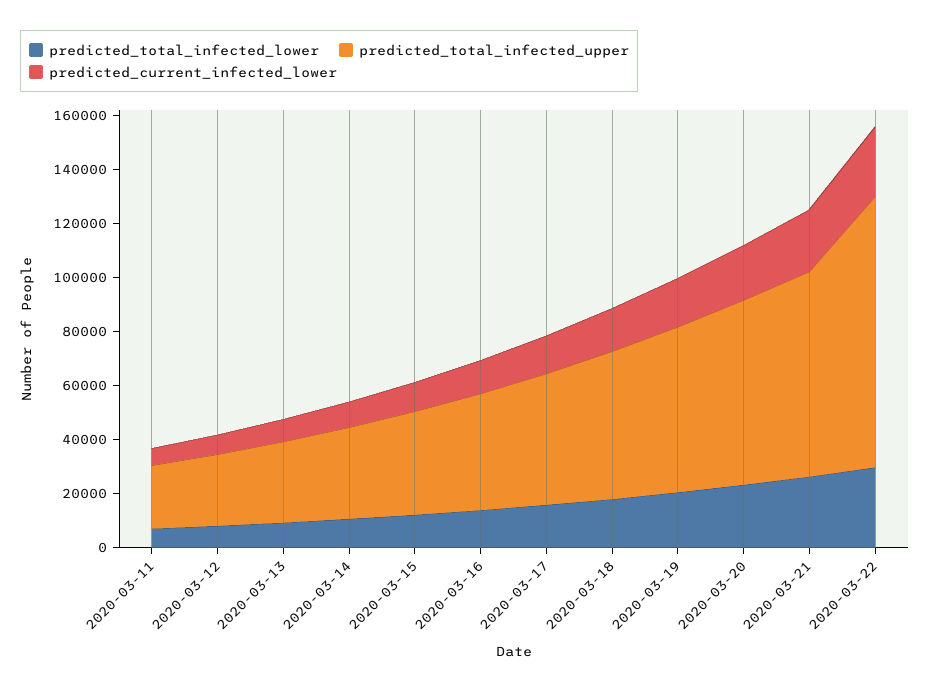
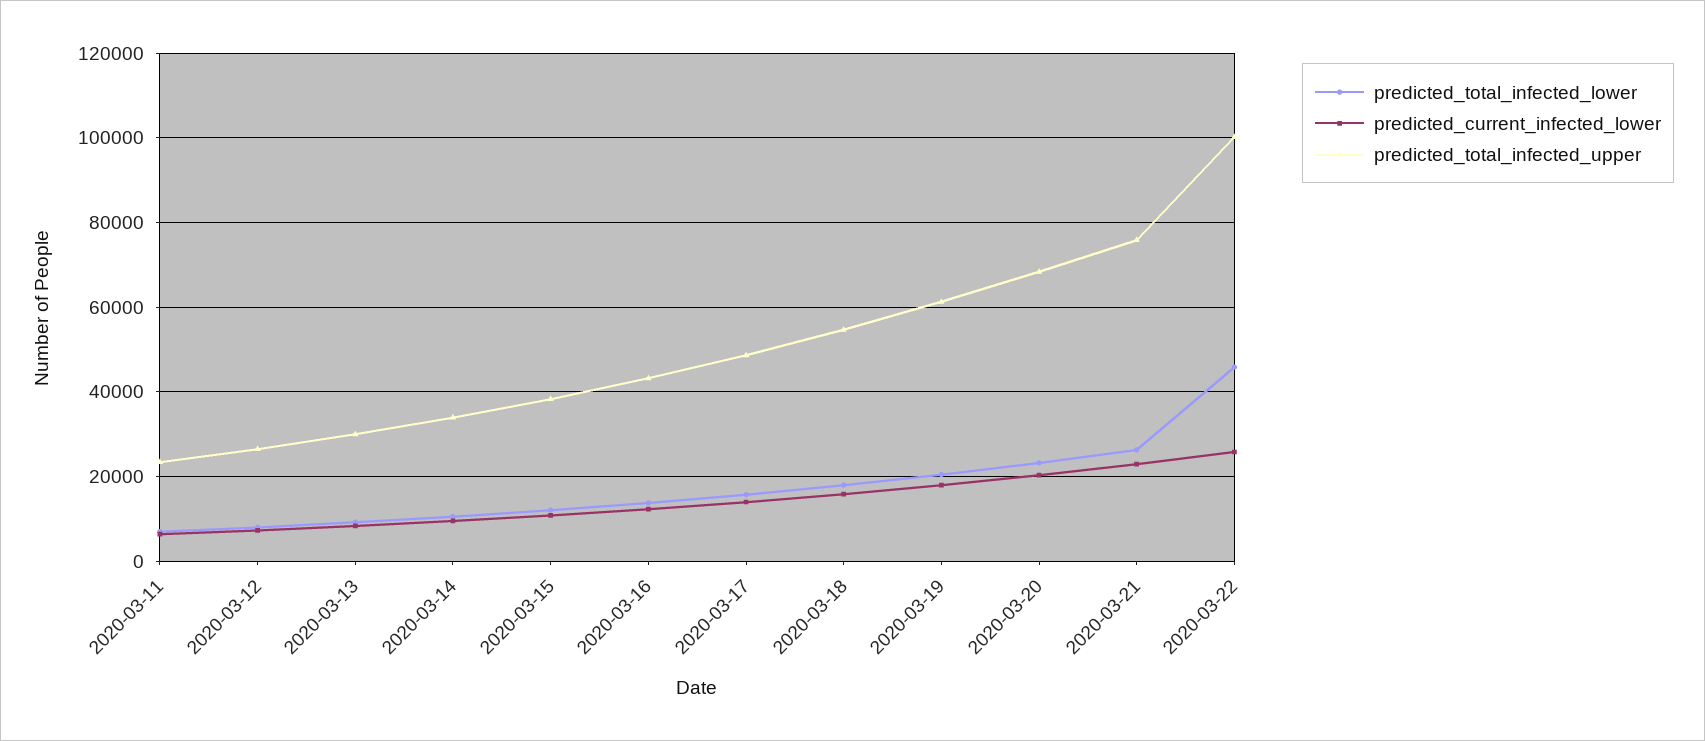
  {
    "predicted_total_infected_lower": {
      "2020-03-11": 6000,
      "2020-03-12": 8000,
      "2020-03-13": 10000,
      "2020-03-14": 10000,
      "2020-03-15": 12000,
      "2020-03-16": 14000,
      "2020-03-17": 16000,
      "2020-03-18": 18000,
      "2020-03-19": 20000,
      "2020-03-20": 24000,
      "2020-03-21": 26000,
-     "2020-03-22": 30000
+     "2020-03-22": 46000
    },
    "predicted_total_infected_upper": {
      "2020-03-11": 24000,
      "2020-03-12": 26000,
      "2020-03-13": 30000,
      "2020-03-14": 34000,
      "2020-03-15": 38000,
      "2020-03-16": 44000,
      "2020-03-17": 48000,
      "2020-03-18": 54000,
      "2020-03-19": 62000,
      "2020-03-20": 68000,
      "2020-03-21": 76000,
      "2020-03-22": 100000
    },
    "predicted_current_infected_lower": {
      "2020-03-11": 6000,
      "2020-03-12": 8000,
      "2020-03-13": 8000,
      "2020-03-14": 10000,
      "2020-03-15": 10000,
      "2020-03-16": 12000,
      "2020-03-17": 14000,
      "2020-03-18": 16000,
      "2020-03-19": 18000,
      "2020-03-20": 20000,
      "2020-03-21": 22000,
      "2020-03-22": 26000
    }
  }

